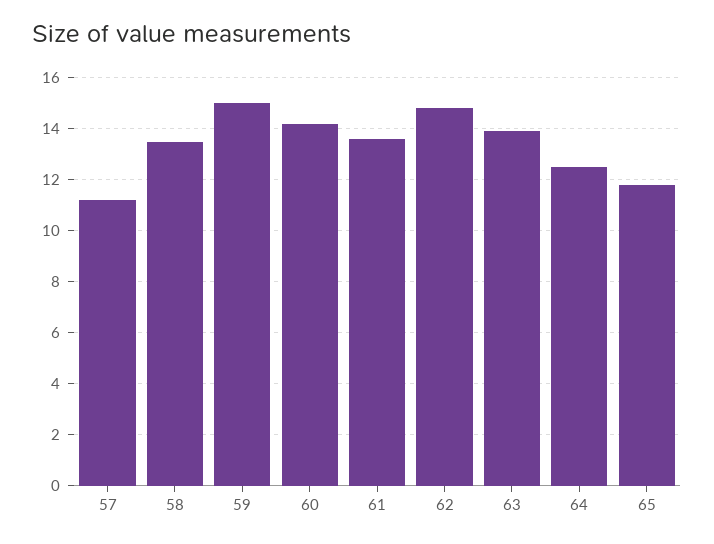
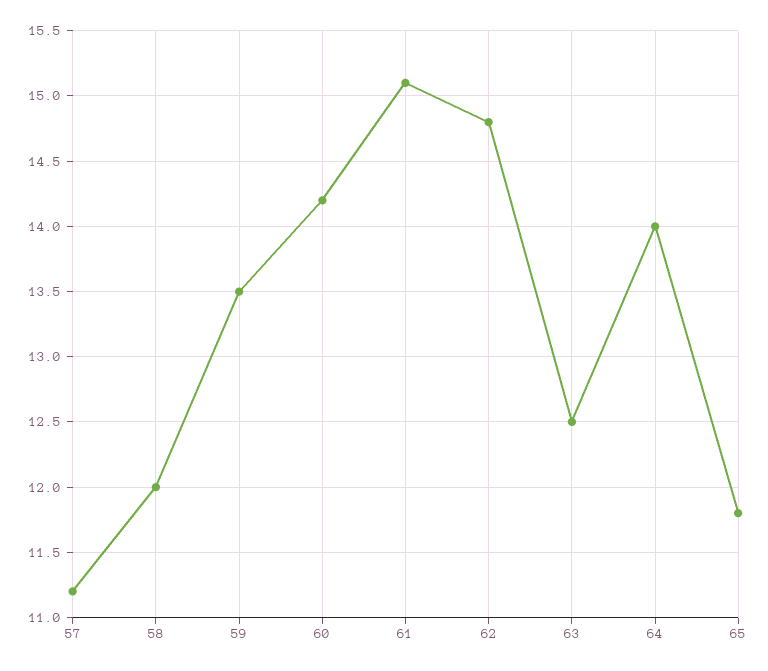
  {
    "57": 11.2,
-   "58": 13.5,
+   "58": 12,
-   "59": 15,
+   "59": 13.5,
    "60": 14.2,
-   "61": 13.5,
+   "61": 15.1,
    "62": 14.8,
-   "63": 14,
+   "63": 12.5,
-   "64": 12.5,
+   "64": 14,
    "65": 11.8
  }

